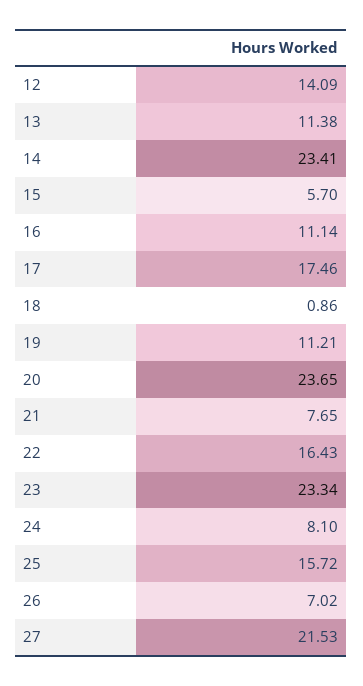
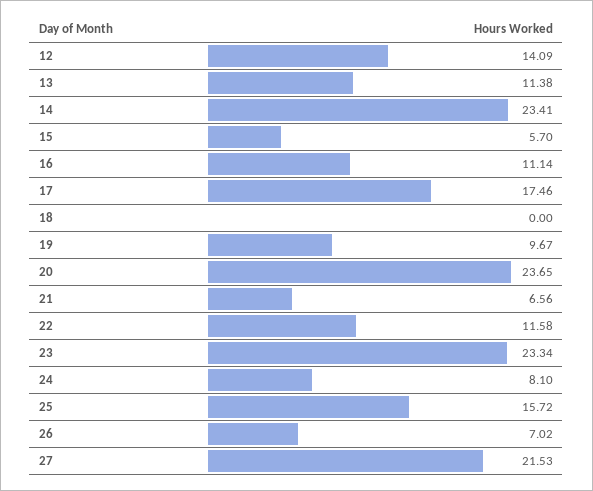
  {
    "12": 14.09,
    "13": 11.38,
    "14": 23.41,
    "15": 5.7,
    "16": 11.14,
    "17": 17.46,
-   "18": 0.86,
+   "18": 0,
-   "19": 11.21,
+   "19": 9.67,
    "20": 23.65,
-   "21": 7.65,
+   "21": 6.56,
-   "22": 16.43,
+   "22": 11.58,
    "23": 23.34,
    "24": 8.1,
    "25": 15.72,
    "26": 7.02,
    "27": 21.53
  }

